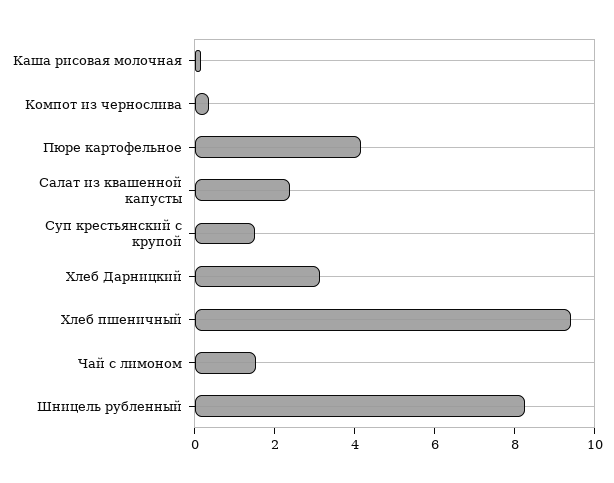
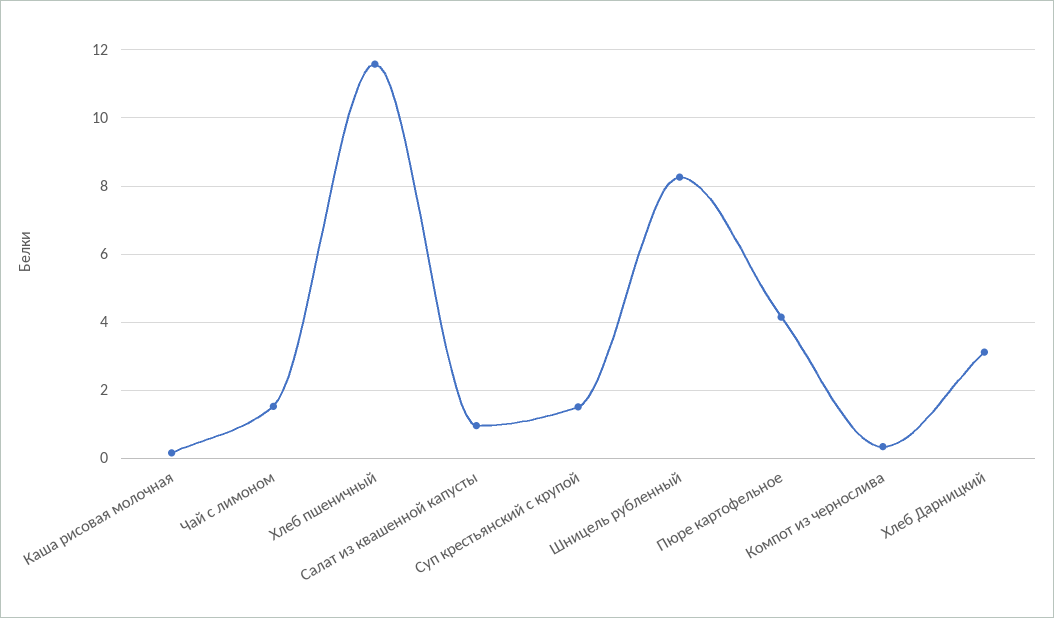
  {
    "Каша рисовая молочная": 0.2,
    "Компот из чернослива": 0.4,
    "Пюре картофельное": 4.2,
-   "Салат из квашенной капусты": 2.5,
+   "Салат из квашенной капусты": 1,
    "Суп крестьянский с крупой": 1.6,
    "Хлеб Дарницкий": 3.2,
-   "Хлеб пшеничный": 9.5,
+   "Хлеб пшеничный": 11.6,
    "Чай с лимоном": 1.6,
    "Шницель рубленный": 8.2
  }

